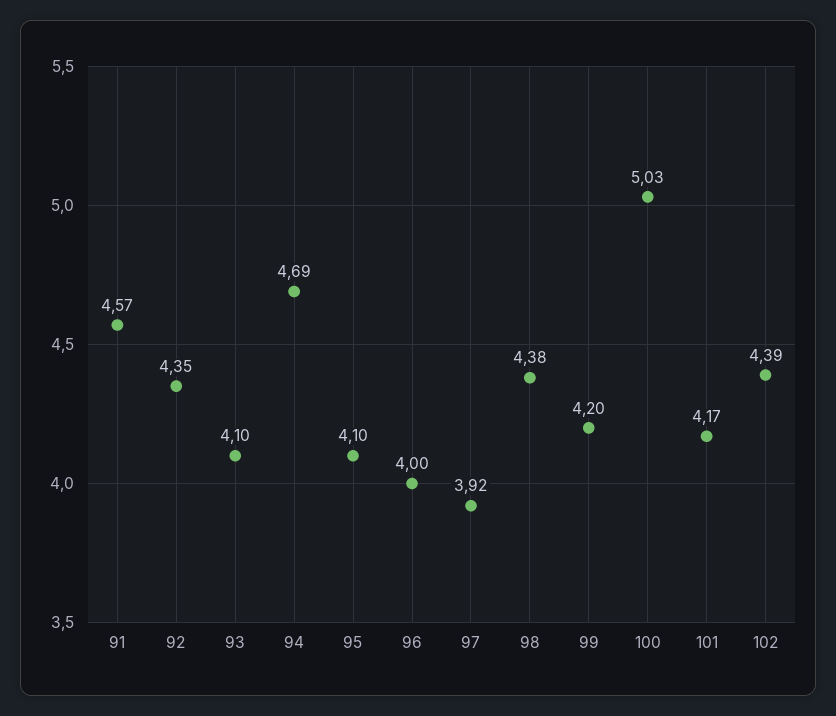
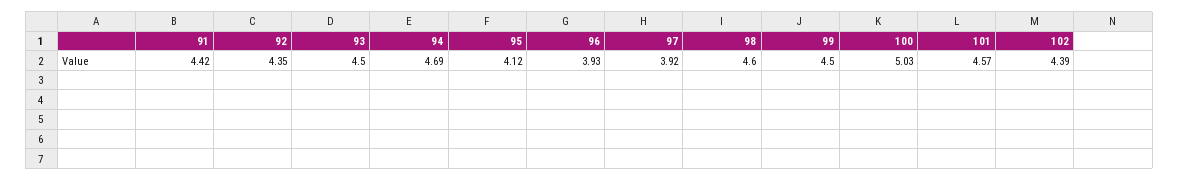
  {
-   "91": 4.57,
+   "91": 4.42,
    "92": 4.35,
-   "93": 4.1,
+   "93": 4.5,
    "94": 4.69,
-   "95": 4.1,
+   "95": 4.12,
-   "96": 4,
+   "96": 3.93,
    "97": 3.92,
-   "98": 4.38,
+   "98": 4.6,
-   "99": 4.2,
+   "99": 4.5,
    "100": 5.03,
-   "101": 4.17,
+   "101": 4.57,
    "102": 4.39
  }

